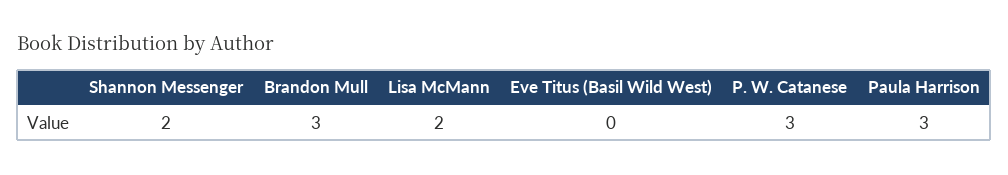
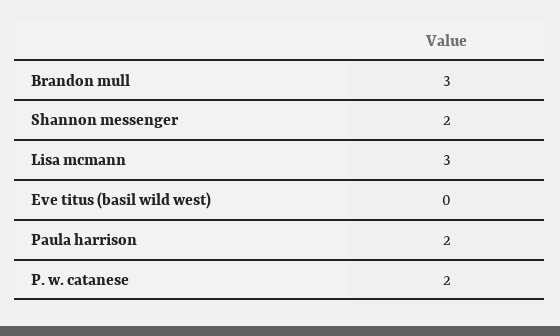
  {
    "Shannon Messenger": 2,
    "Brandon Mull": 3,
-   "Lisa McMann": 2,
+   "Lisa McMann": 3,
    "Eve Titus (Basil Wild West)": 0,
-   "P. W. Catanese": 3,
+   "P. W. Catanese": 2,
-   "Paula Harrison": 3
+   "Paula Harrison": 2
  }

